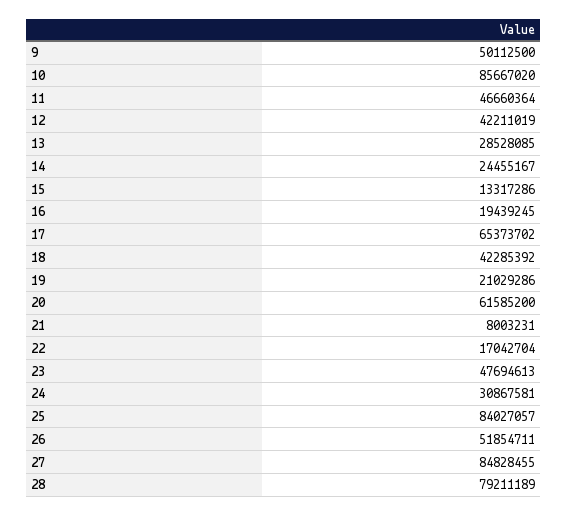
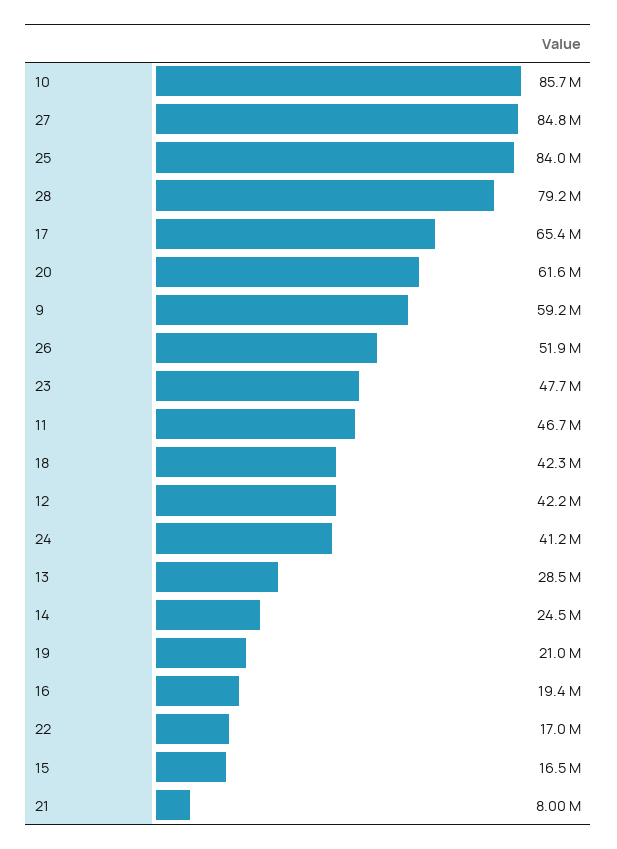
  {
-   "9": 50112500,
+   "9": 59200000,
    "10": 85667020,
    "11": 46660364,
    "12": 42211019,
    "13": 28528085,
    "14": 24455167,
-   "15": 13317286,
+   "15": 16500000,
    "16": 19439245,
    "17": 65373702,
    "18": 42285392,
    "19": 21029286,
    "20": 61585200,
    "21": 8003231,
    "22": 17042704,
    "23": 47694613,
-   "24": 30867581,
+   "24": 41200000,
    "25": 84027057,
    "26": 51854711,
    "27": 84828455,
    "28": 79211189
  }

